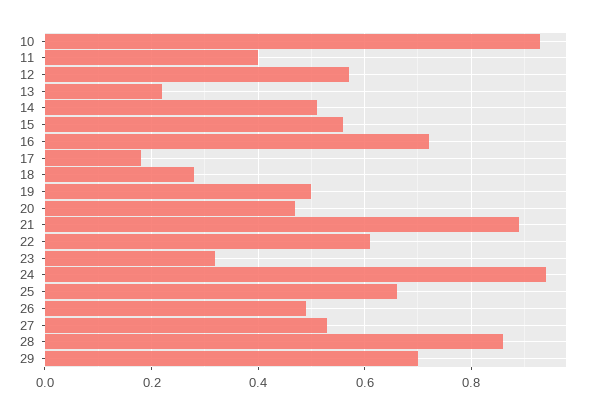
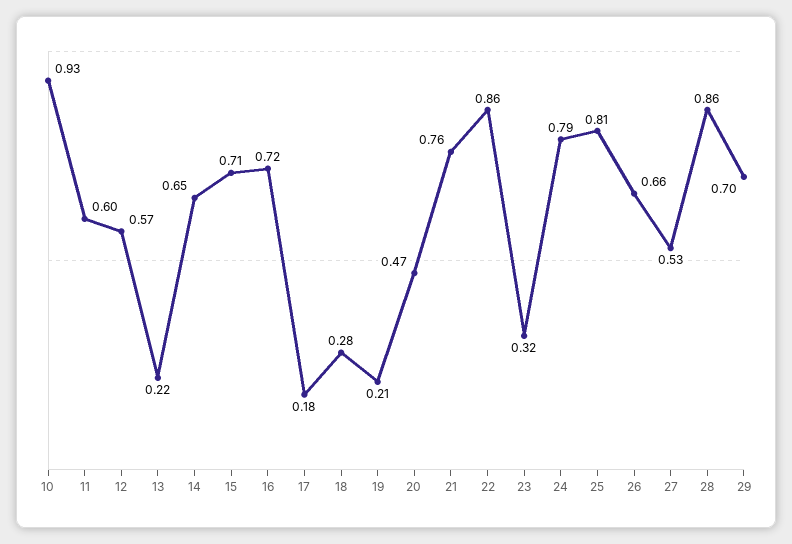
  {
    "10": 0.93,
-   "11": 0.4,
+   "11": 0.6,
    "12": 0.57,
    "13": 0.22,
-   "14": 0.5,
+   "14": 0.65,
-   "15": 0.55,
+   "15": 0.71,
    "16": 0.72,
    "17": 0.18,
    "18": 0.28,
-   "19": 0.5,
+   "19": 0.21,
    "20": 0.47,
-   "21": 0.9,
+   "21": 0.76,
-   "22": 0.6,
+   "22": 0.86,
    "23": 0.32,
-   "24": 0.95,
+   "24": 0.79,
-   "25": 0.65,
+   "25": 0.81,
-   "26": 0.5,
+   "26": 0.66,
    "27": 0.53,
    "28": 0.86,
    "29": 0.7
  }

